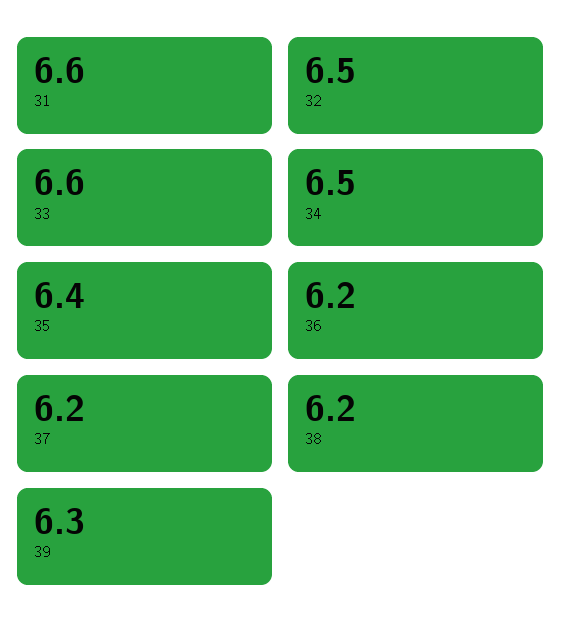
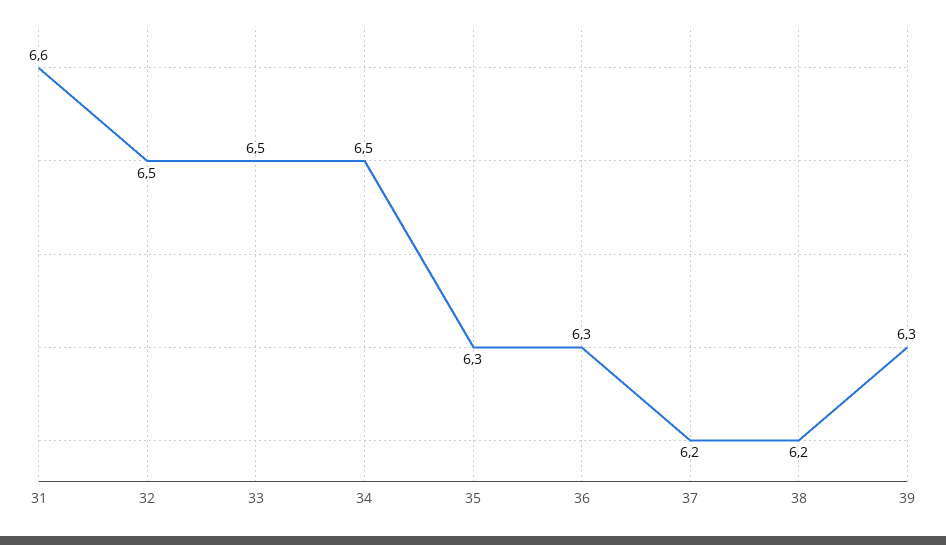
  {
    "31": 6.6,
    "32": 6.5,
-   "33": 6.6,
+   "33": 6.5,
    "34": 6.5,
-   "35": 6.4,
+   "35": 6.3,
-   "36": 6.2,
+   "36": 6.3,
    "37": 6.2,
    "38": 6.2,
    "39": 6.3
  }

